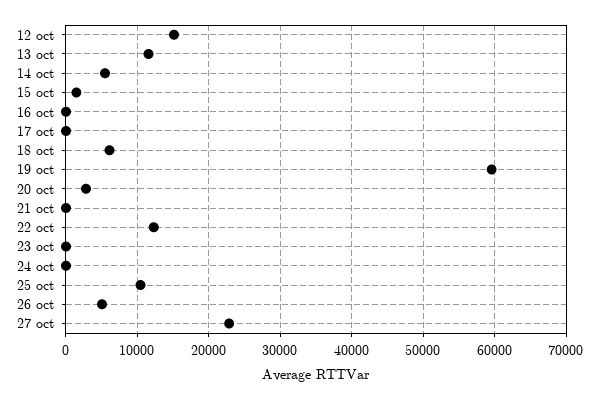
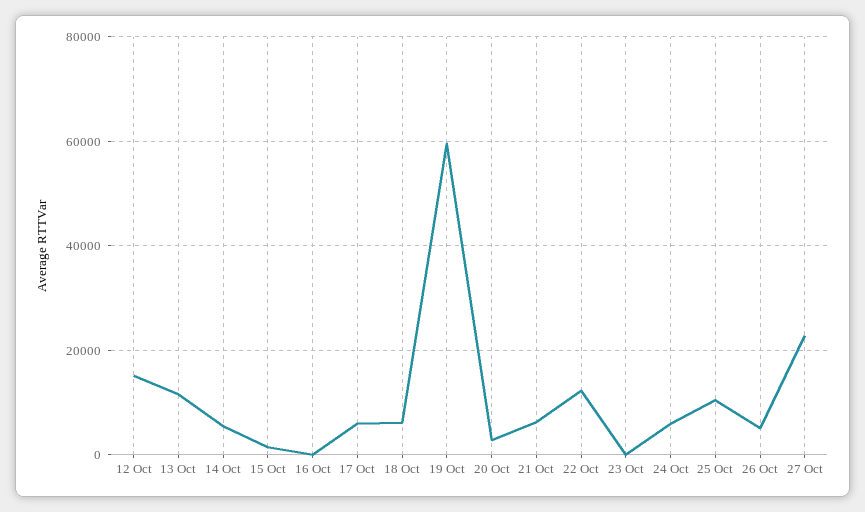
  {
    "12 oct": 15000,
    "13 oct": 12000,
    "14 oct": 5000,
    "15 oct": 1000,
    "16 oct": 0,
-   "17 oct": 0,
+   "17 oct": 6000,
    "18 oct": 6000,
    "19 oct": 60000,
    "20 oct": 3000,
-   "21 oct": 0,
+   "21 oct": 6000,
    "22 oct": 12000,
    "23 oct": 0,
-   "24 oct": 0,
+   "24 oct": 6000,
    "25 oct": 10000,
    "26 oct": 5000,
    "27 oct": 23000
  }

